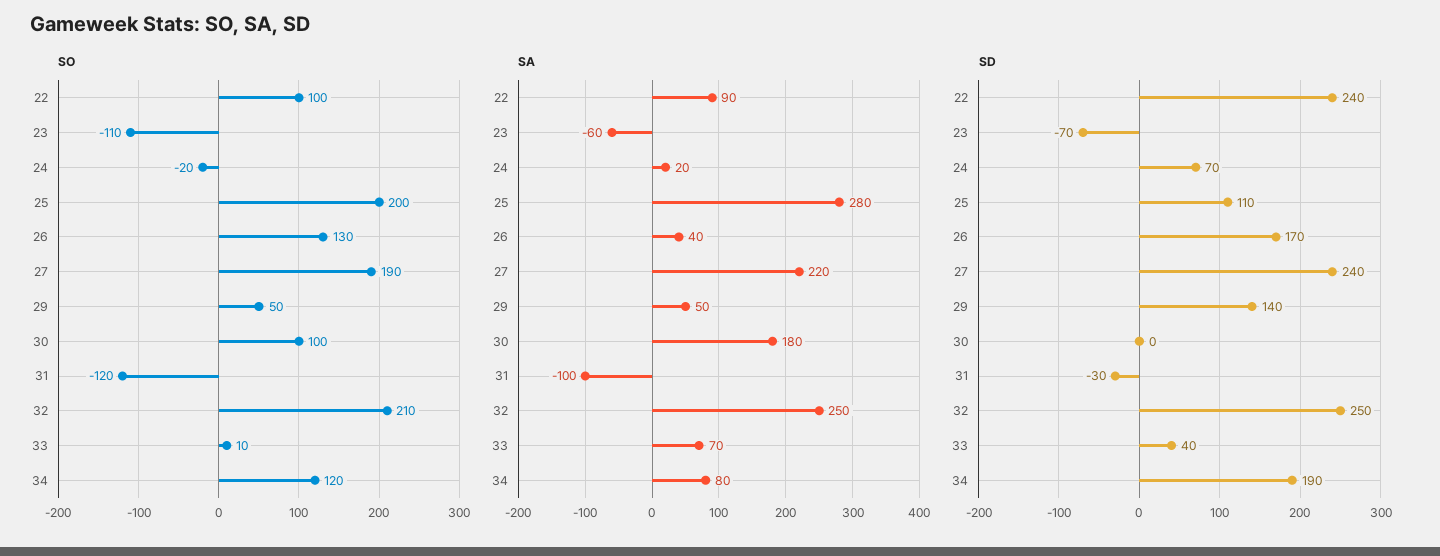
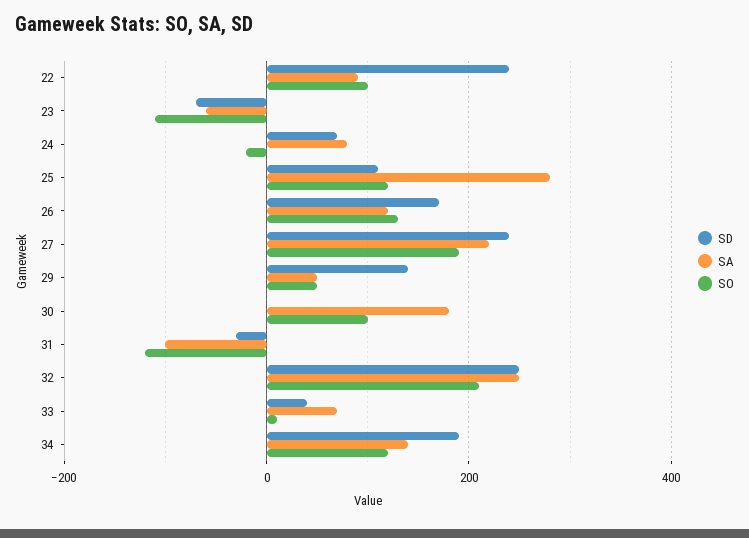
  {
    "SO": {
      "22": 100,
      "23": -110,
      "24": -20,
-     "25": 200,
+     "25": 120,
      "26": 130,
      "27": 190,
      "29": 50,
      "30": 100,
      "31": -120,
      "32": 210,
      "33": 10,
      "34": 120
    },
    "SA": {
      "22": 90,
      "23": -60,
-     "24": 20,
+     "24": 80,
      "25": 280,
-     "26": 40,
+     "26": 120,
      "27": 220,
      "29": 50,
      "30": 180,
      "31": -100,
      "32": 250,
      "33": 70,
-     "34": 80
+     "34": 140
    },
    "SD": {
      "22": 240,
      "23": -70,
      "24": 70,
      "25": 110,
      "26": 170,
      "27": 240,
      "29": 140,
      "30": 0,
      "31": -30,
      "32": 250,
      "33": 40,
      "34": 190
    }
  }

